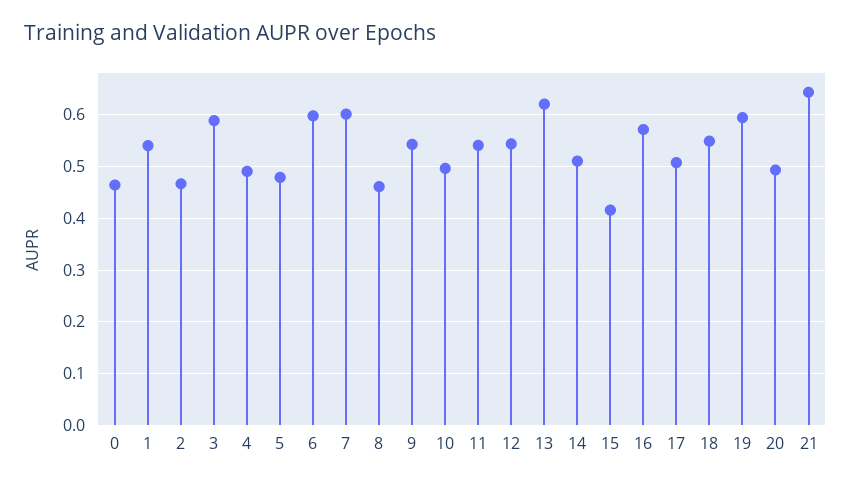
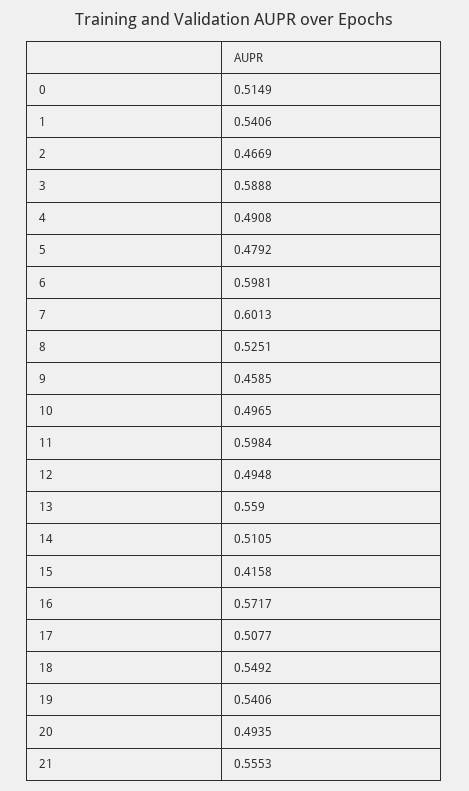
  {
-   "0": 0.46,
+   "0": 0.5149,
    "1": 0.5406,
    "2": 0.4669,
    "3": 0.5888,
    "4": 0.4908,
    "5": 0.4792,
    "6": 0.5981,
    "7": 0.6013,
-   "8": 0.46,
+   "8": 0.5251,
-   "9": 0.54,
+   "9": 0.4585,
    "10": 0.4965,
-   "11": 0.54,
+   "11": 0.5984,
-   "12": 0.54,
+   "12": 0.4948,
-   "13": 0.62,
+   "13": 0.559,
    "14": 0.5105,
    "15": 0.4158,
    "16": 0.5717,
    "17": 0.5077,
    "18": 0.5492,
-   "19": 0.6,
+   "19": 0.5406,
    "20": 0.4935,
-   "21": 0.64
+   "21": 0.5553
  }

